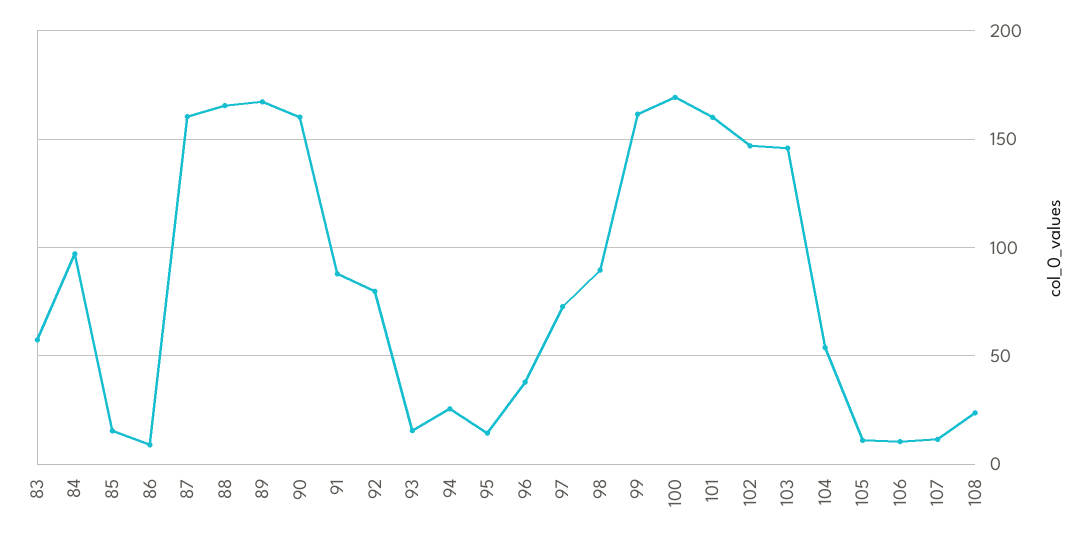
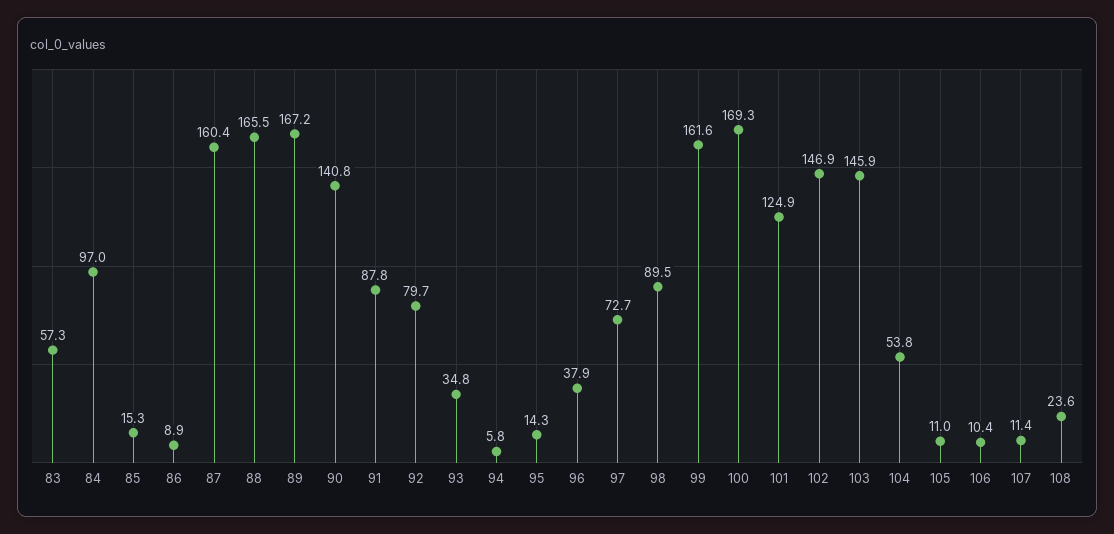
  {
    "83": 57.3,
    "84": 97,
    "85": 15.3,
    "86": 8.9,
    "87": 160.4,
    "88": 165.5,
    "89": 167.2,
-   "90": 160,
+   "90": 140.8,
    "91": 87.8,
    "92": 79.7,
-   "93": 15,
+   "93": 34.8,
-   "94": 25,
+   "94": 5.8,
    "95": 14.3,
    "96": 37.9,
    "97": 72.7,
    "98": 89.5,
    "99": 161.6,
    "100": 169.3,
-   "101": 160,
+   "101": 124.9,
    "102": 146.9,
    "103": 145.9,
    "104": 53.8,
    "105": 11,
    "106": 10.4,
    "107": 11.4,
    "108": 23.6
  }

